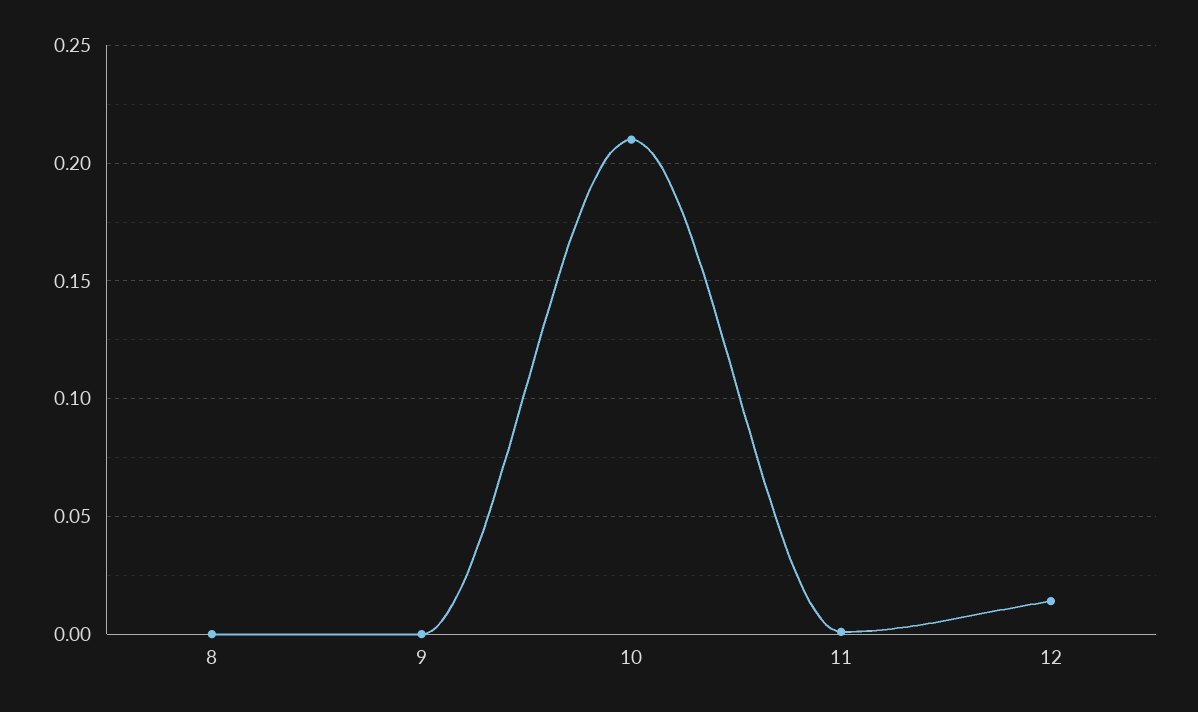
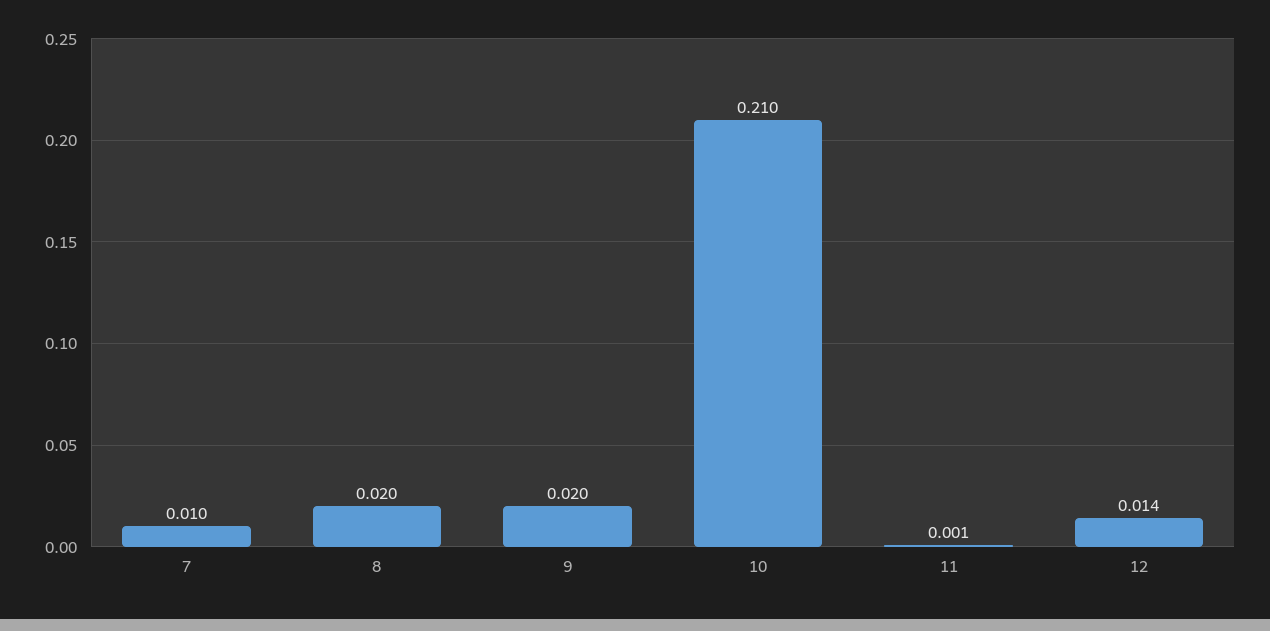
  {
-   "8": 0,
+   "8": 0.02,
-   "9": 0,
+   "9": 0.02,
    "10": 0.21,
    "11": 0.001,
-   "12": 0.014
+   "12": 0.014,
+   "7": 0.01
  }

